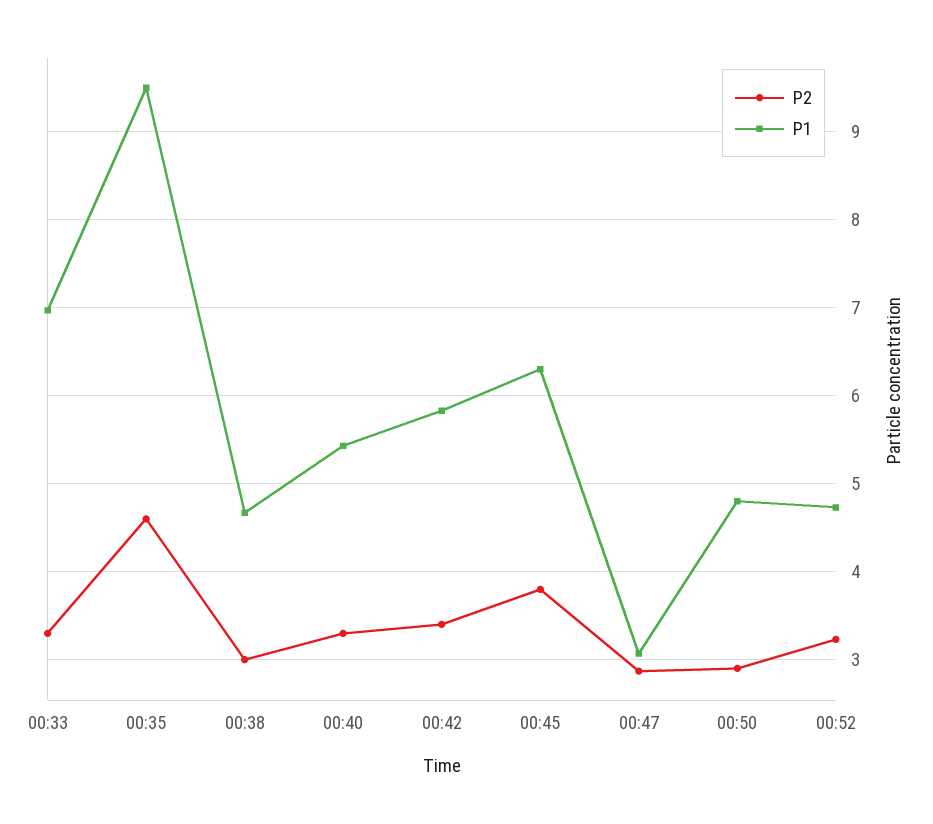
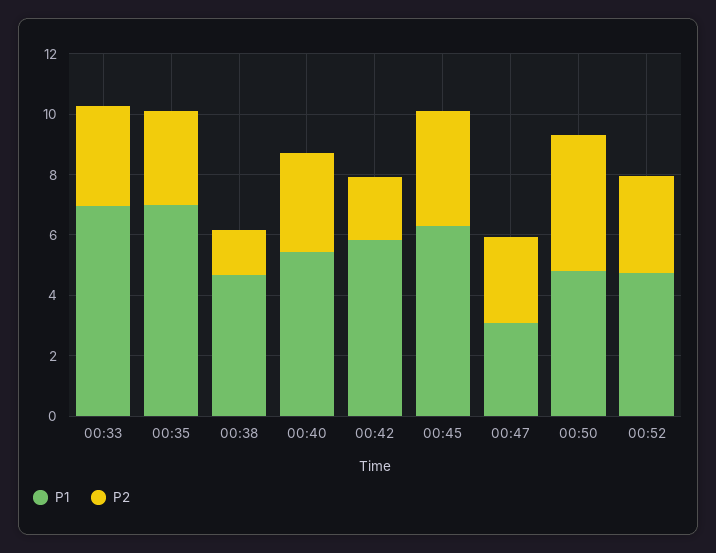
  {
    "P2": {
      "00:33": 3.3,
-     "00:35": 4.6,
+     "00:35": 3,
-     "00:38": 3,
+     "00:38": 1.5,
      "00:40": 3.3,
-     "00:42": 3.4,
+     "00:42": 2,
      "00:45": 3.8,
      "00:47": 2.9,
-     "00:50": 2.9,
+     "00:50": 4.5,
      "00:52": 3.2
    },
    "P1": {
      "00:33": 7,
-     "00:35": 9.5,
+     "00:35": 7,
      "00:38": 4.7,
      "00:40": 5.4,
      "00:42": 5.8,
      "00:45": 6.3,
      "00:47": 3.1,
      "00:50": 4.8,
      "00:52": 4.7
    }
  }

